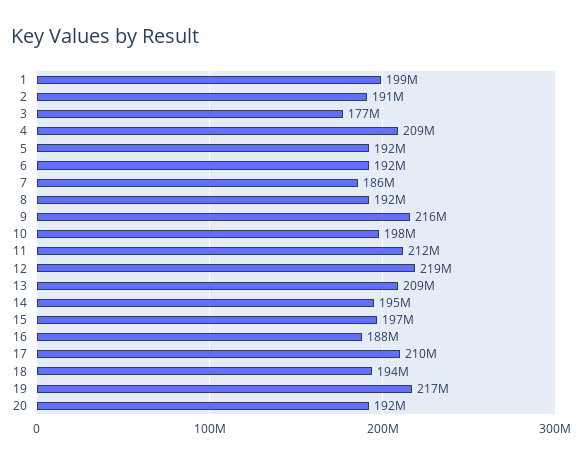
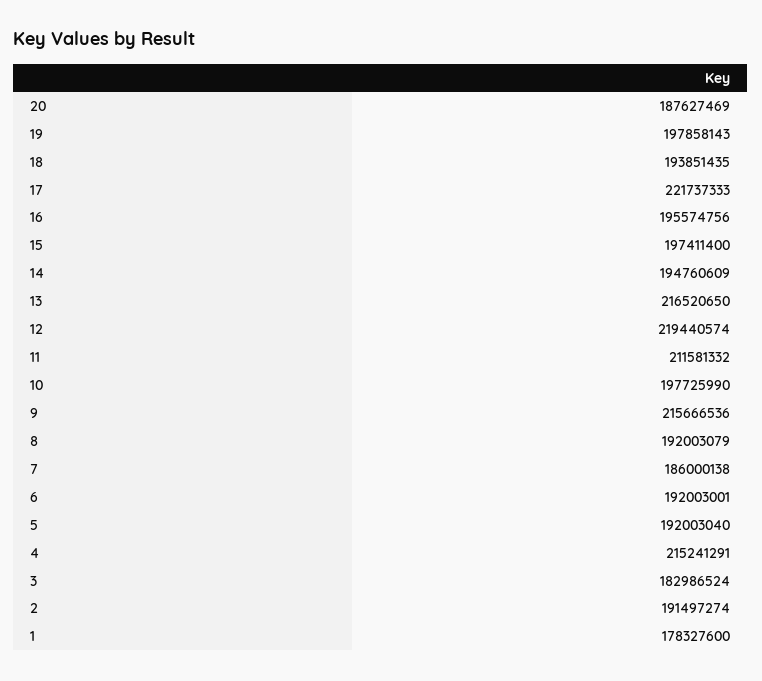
  {
-   "1": 199000000,
+   "1": 178327600,
    "2": 191497274,
-   "3": 177000000,
+   "3": 182986524,
-   "4": 209000000,
+   "4": 215241291,
    "5": 192003040,
    "6": 192003001,
    "7": 186000138,
    "8": 192003079,
    "9": 215666536,
    "10": 197725990,
    "11": 211581332,
    "12": 219440574,
-   "13": 209000000,
+   "13": 216520650,
    "14": 194760609,
    "15": 197411400,
-   "16": 188000000,
+   "16": 195574756,
-   "17": 210000000,
+   "17": 221737333,
    "18": 193851435,
-   "19": 217000000,
+   "19": 197858143,
-   "20": 192000000
+   "20": 187627469
  }

